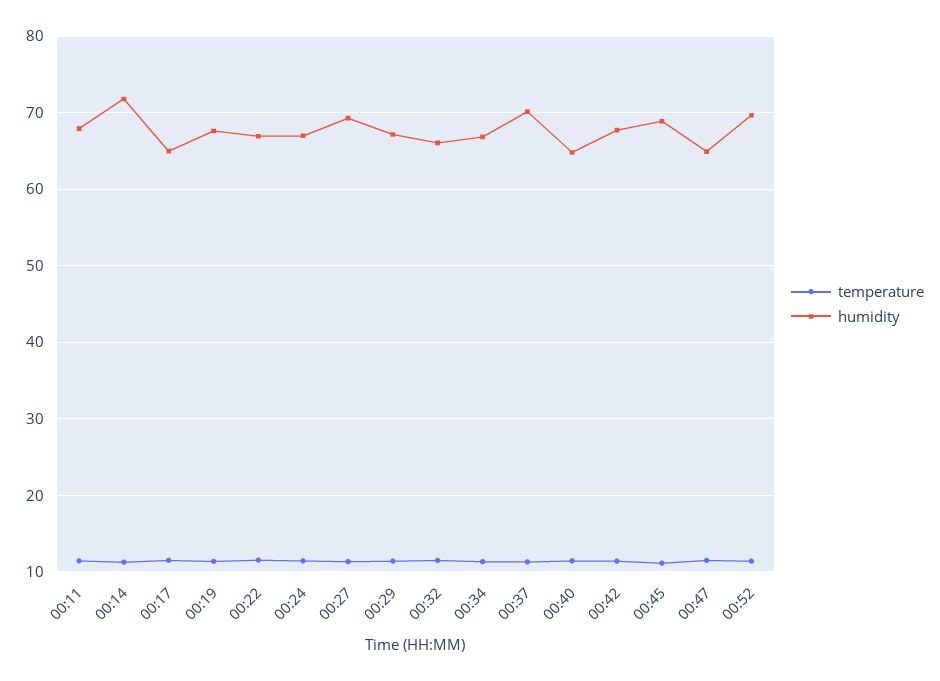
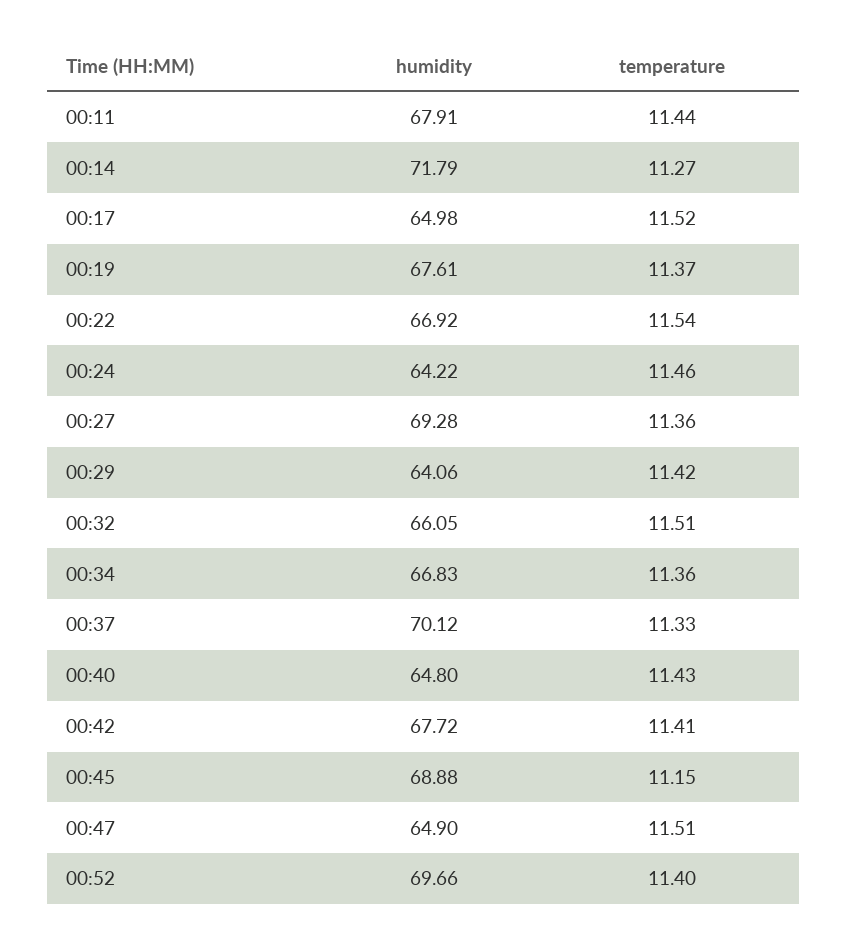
  {
    "temperature": {
      "00:11": 11.44,
      "00:14": 11.27,
      "00:17": 11.52,
      "00:19": 11.37,
      "00:22": 11.54,
      "00:24": 11.46,
      "00:27": 11.36,
      "00:29": 11.42,
      "00:32": 11.51,
      "00:34": 11.36,
      "00:37": 11.33,
      "00:40": 11.43,
      "00:42": 11.41,
      "00:45": 11.15,
      "00:47": 11.51,
      "00:52": 11.4
    },
    "humidity": {
      "00:11": 67.91,
      "00:14": 71.79,
      "00:17": 64.98,
      "00:19": 67.61,
      "00:22": 66.92,
-     "00:24": 67,
+     "00:24": 64.22,
      "00:27": 69.28,
-     "00:29": 67,
+     "00:29": 64.06,
      "00:32": 66.05,
      "00:34": 66.83,
      "00:37": 70.12,
      "00:40": 64.8,
      "00:42": 67.72,
      "00:45": 68.88,
      "00:47": 64.9,
      "00:52": 69.66
    }
  }

